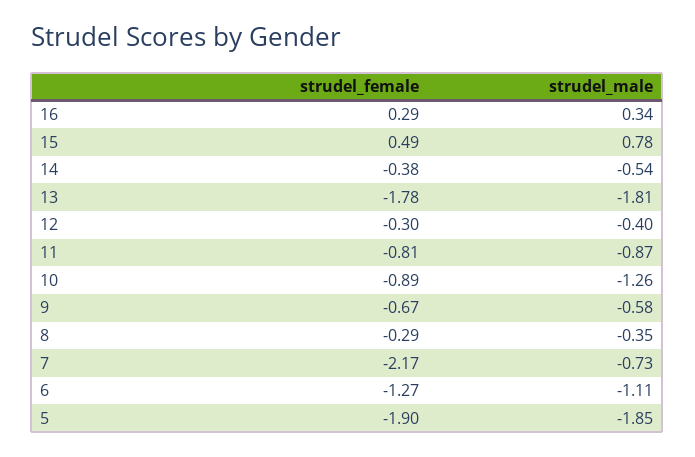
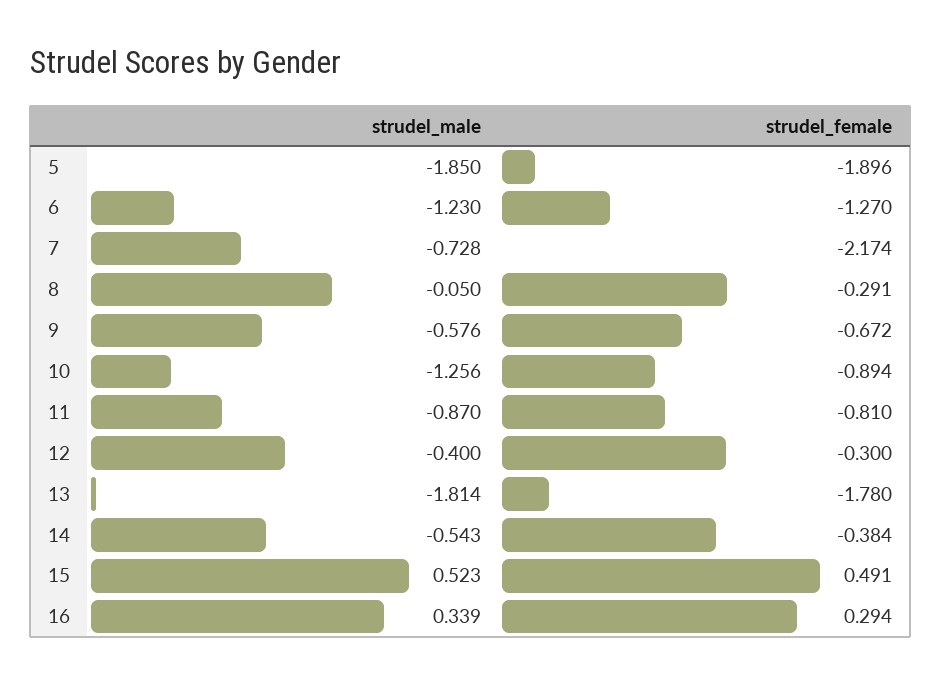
  {
    "strudel_female": {
      "16": 0.294,
      "15": 0.491,
      "14": -0.384,
      "13": -1.78,
      "12": -0.3,
      "11": -0.81,
      "10": -0.894,
      "9": -0.672,
      "8": -0.291,
      "7": -2.174,
      "6": -1.27,
      "5": -1.896
    },
    "strudel_male": {
      "16": 0.339,
-     "15": 0.78,
+     "15": 0.523,
      "14": -0.543,
      "13": -1.814,
      "12": -0.4,
      "11": -0.87,
      "10": -1.256,
      "9": -0.576,
-     "8": -0.35,
+     "8": -0.05,
      "7": -0.728,
-     "6": -1.11,
+     "6": -1.23,
      "5": -1.85
    }
  }

